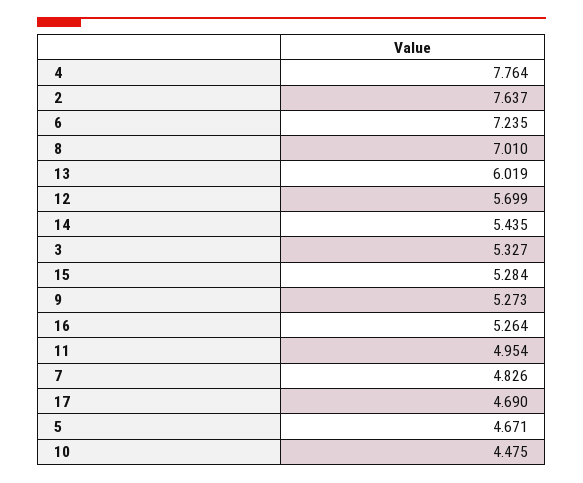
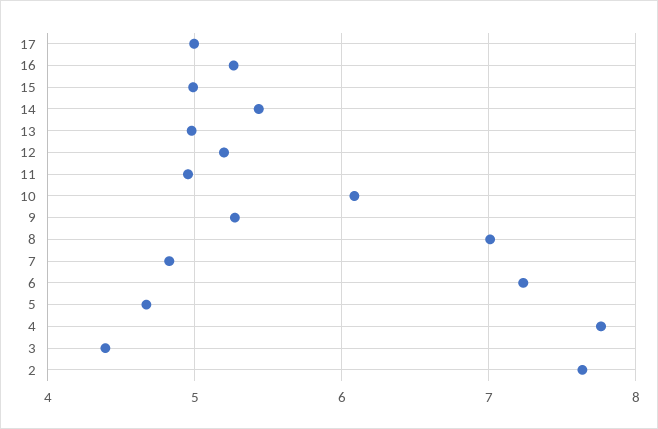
  {
    "4": 7.764,
    "2": 7.637,
    "6": 7.235,
    "8": 7.01,
-   "13": 6.019,
+   "13": 5,
-   "12": 5.699,
+   "12": 5.2,
    "14": 5.435,
-   "3": 5.327,
+   "3": 4.4,
-   "15": 5.284,
+   "15": 5,
    "9": 5.273,
    "16": 5.264,
    "11": 4.954,
    "7": 4.826,
-   "17": 4.69,
+   "17": 5,
    "5": 4.671,
-   "10": 4.475
+   "10": 6.1
  }

